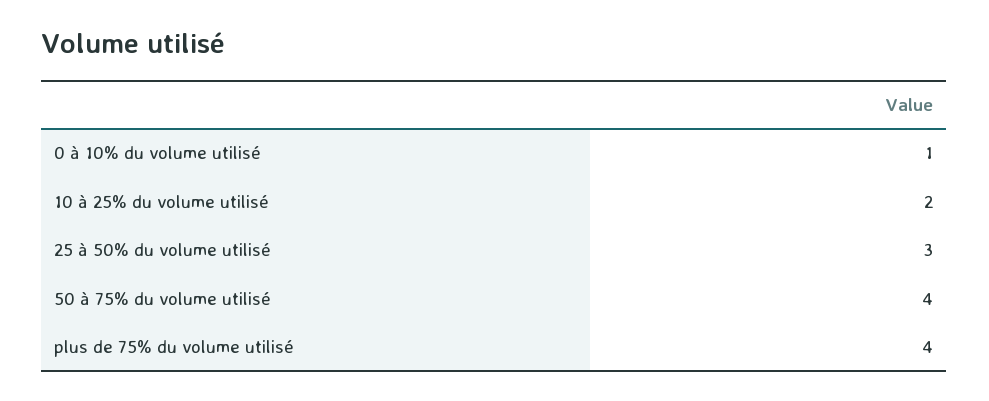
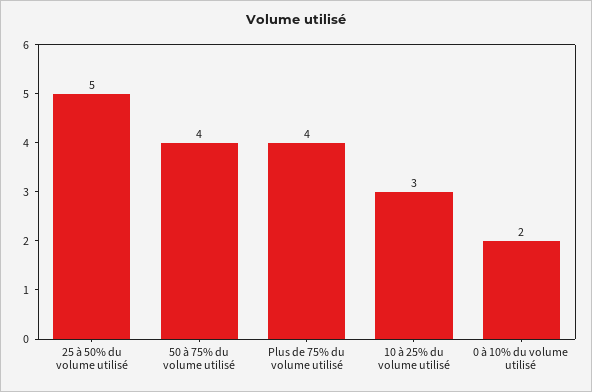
  {
-   "0 à 10% du volume utilisé": 1,
+   "0 à 10% du volume utilisé": 2,
-   "10 à 25% du volume utilisé": 2,
+   "10 à 25% du volume utilisé": 3,
-   "25 à 50% du volume utilisé": 3,
+   "25 à 50% du volume utilisé": 5,
    "50 à 75% du volume utilisé": 4,
    "plus de 75% du volume utilisé": 4
  }

